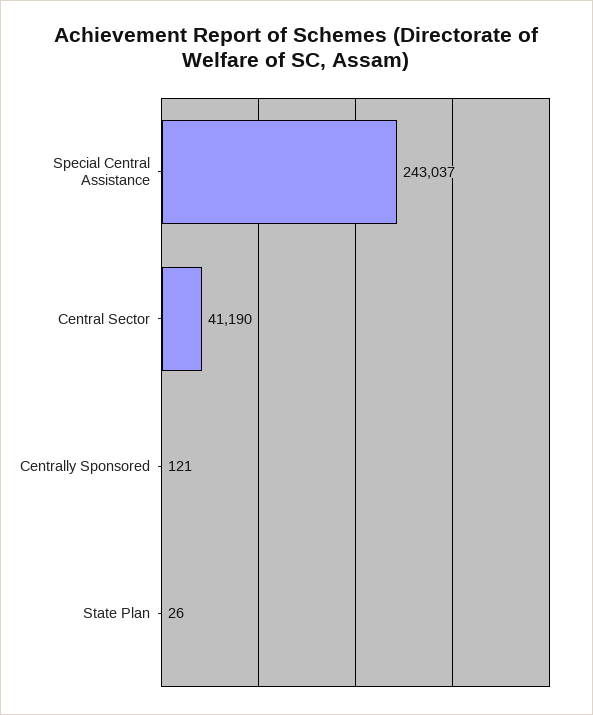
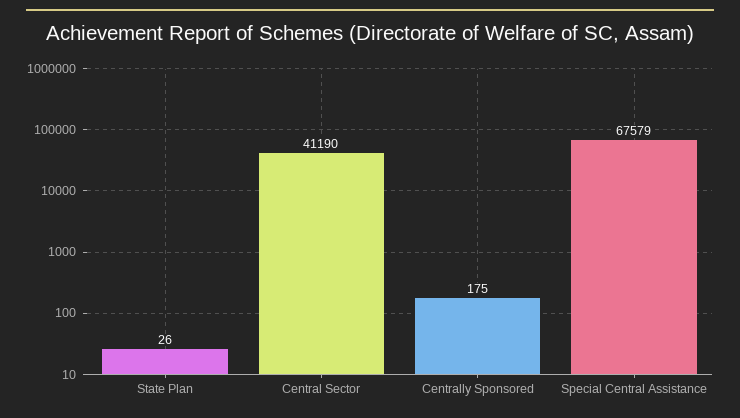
  {
-   "Special Central Assistance": 243037,
+   "Special Central Assistance": 67579,
    "Central Sector": 41190,
-   "Centrally Sponsored": 121,
+   "Centrally Sponsored": 175,
    "State Plan": 26
  }

